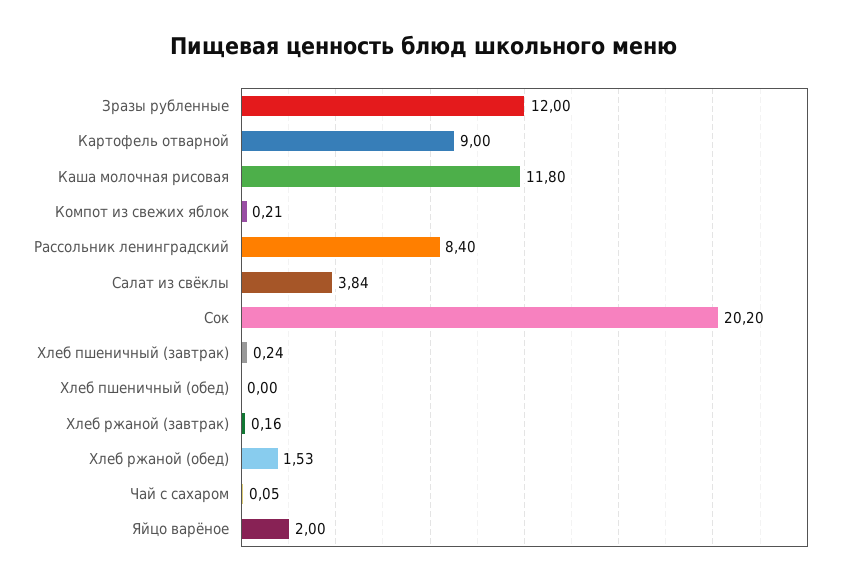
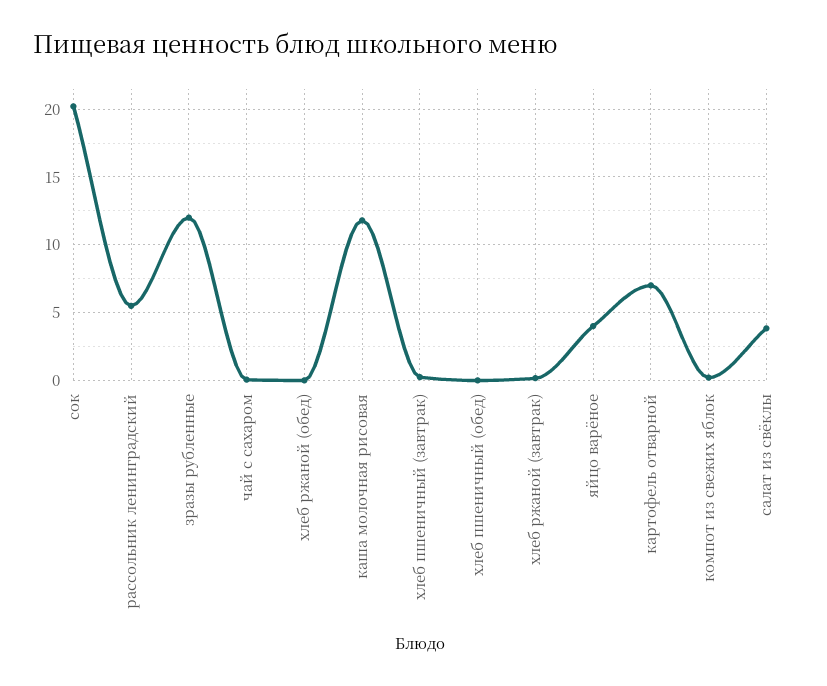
  {
    "Зразы рубленные": 12,
-   "Картофель отварной": 9,
+   "Картофель отварной": 7,
    "Каша молочная рисовая": 11.8,
    "Компот из свежих яблок": 0.21,
-   "Рассольник ленинградский": 8.4,
+   "Рассольник ленинградский": 5.5,
    "Салат из свёклы": 3.84,
    "Сок": 20.2,
    "Хлеб пшеничный (завтрак)": 0.24,
    "Хлеб пшеничный (обед)": 0,
    "Хлеб ржаной (завтрак)": 0.16,
-   "Хлеб ржаной (обед)": 1.53,
+   "Хлеб ржаной (обед)": 0,
    "Чай с сахаром": 0.05,
-   "Яйцо варёное": 2
+   "Яйцо варёное": 4
  }

